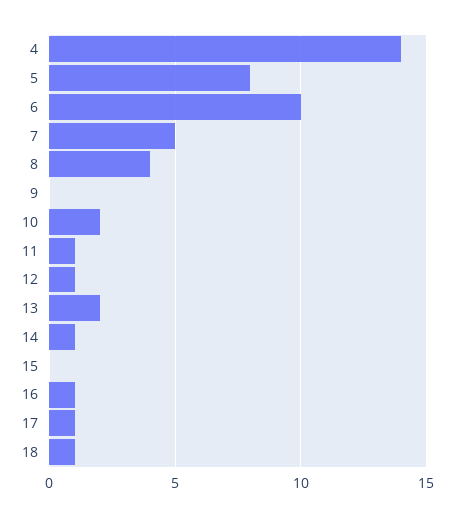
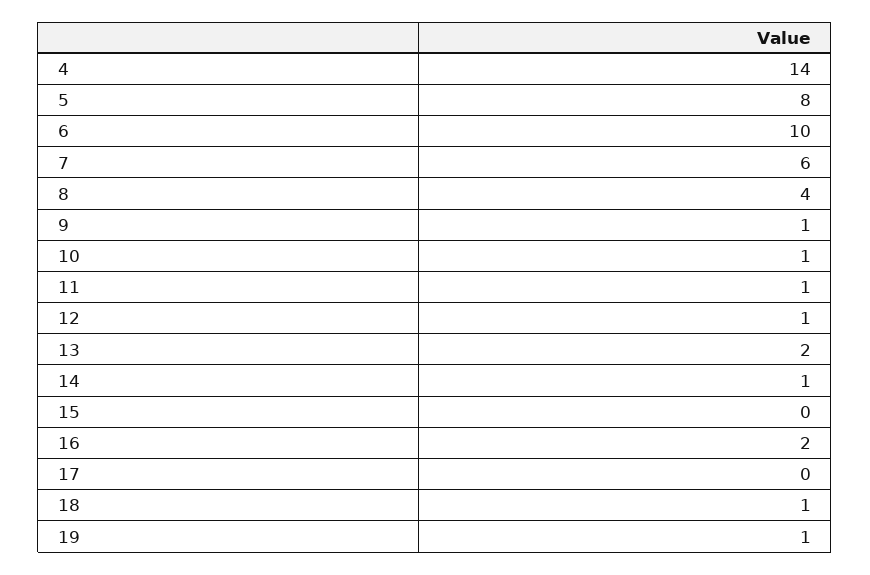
  {
    "4": 14,
    "5": 8,
    "6": 10,
-   "7": 5,
+   "7": 6,
    "8": 4,
-   "9": 0,
+   "9": 1,
-   "10": 2,
+   "10": 1,
    "11": 1,
    "12": 1,
    "13": 2,
    "14": 1,
    "15": 0,
-   "16": 1,
+   "16": 2,
-   "17": 1,
+   "17": 0,
-   "18": 1
+   "18": 1,
+   "19": 1
  }

